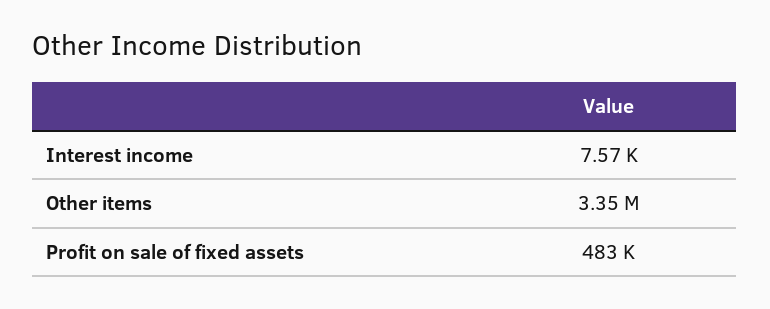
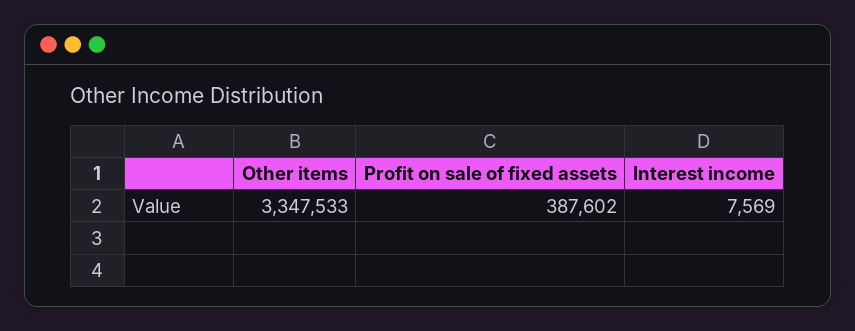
  {
    "Interest income": 7569,
    "Other items": 3347533,
-   "Profit on sale of fixed assets": 483000
+   "Profit on sale of fixed assets": 387602
  }

